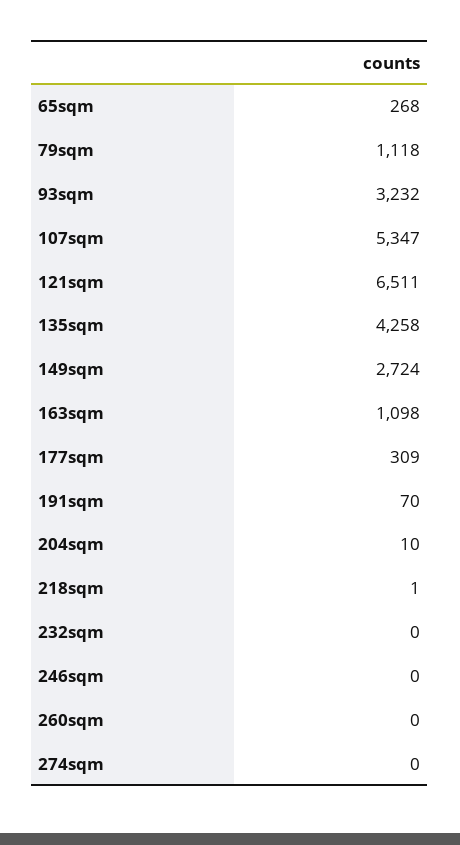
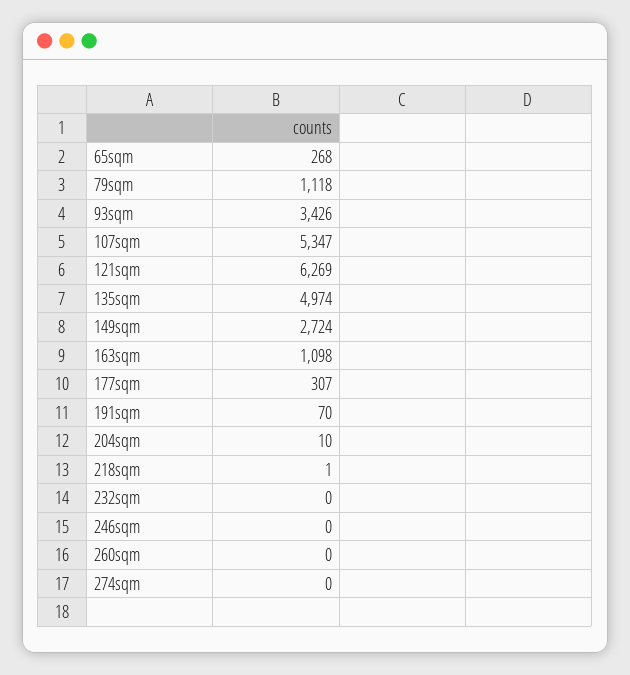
  {
    "65sqm": 268,
    "79sqm": 1118,
-   "93sqm": 3232,
+   "93sqm": 3426,
    "107sqm": 5347,
-   "121sqm": 6511,
+   "121sqm": 6269,
-   "135sqm": 4258,
+   "135sqm": 4974,
    "149sqm": 2724,
    "163sqm": 1098,
-   "177sqm": 309,
+   "177sqm": 307,
    "191sqm": 70,
    "204sqm": 10,
    "218sqm": 1,
    "232sqm": 0,
    "246sqm": 0,
    "260sqm": 0,
    "274sqm": 0
  }

